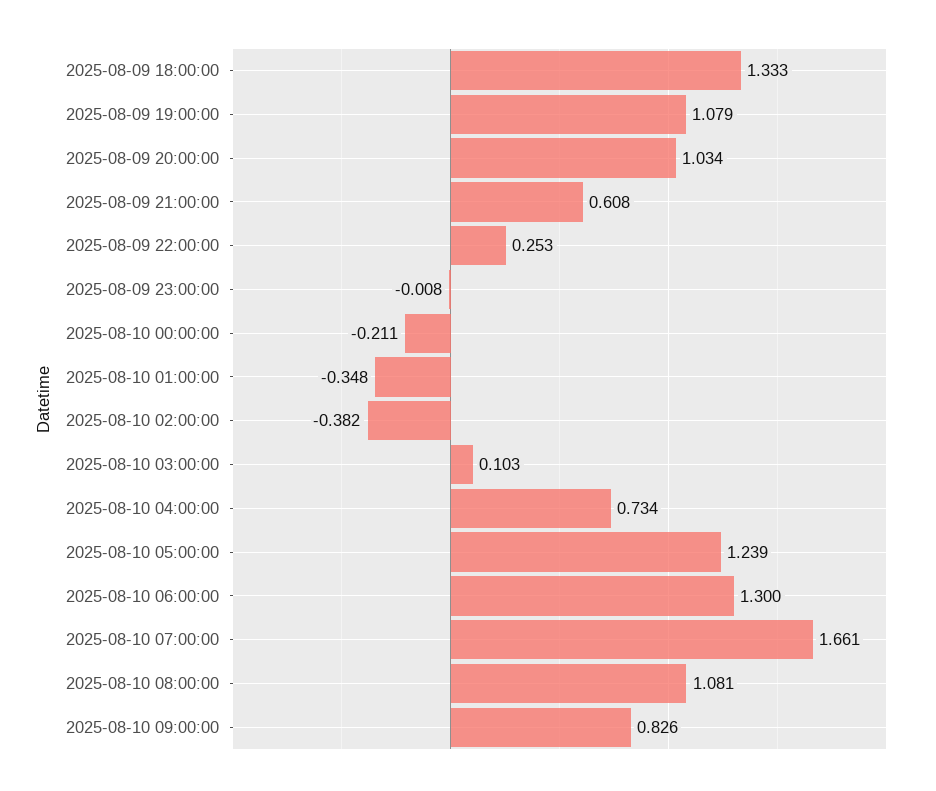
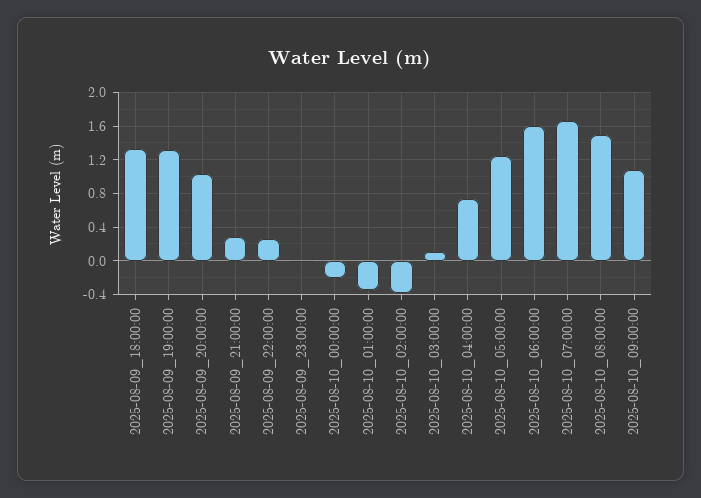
  {
    "2025-08-09 18:00:00": 1.333,
-   "2025-08-09 19:00:00": 1.079,
+   "2025-08-09 19:00:00": 1.3,
    "2025-08-09 20:00:00": 1.034,
-   "2025-08-09 21:00:00": 0.608,
+   "2025-08-09 21:00:00": 0.3,
    "2025-08-09 22:00:00": 0.253,
    "2025-08-09 23:00:00": -0.008,
    "2025-08-10 00:00:00": -0.211,
    "2025-08-10 01:00:00": -0.348,
    "2025-08-10 02:00:00": -0.382,
    "2025-08-10 03:00:00": 0.103,
    "2025-08-10 04:00:00": 0.734,
    "2025-08-10 05:00:00": 1.239,
-   "2025-08-10 06:00:00": 1.3,
+   "2025-08-10 06:00:00": 1.6,
    "2025-08-10 07:00:00": 1.661,
-   "2025-08-10 08:00:00": 1.081,
+   "2025-08-10 08:00:00": 1.5,
-   "2025-08-10 09:00:00": 0.826
+   "2025-08-10 09:00:00": 1.1
  }

